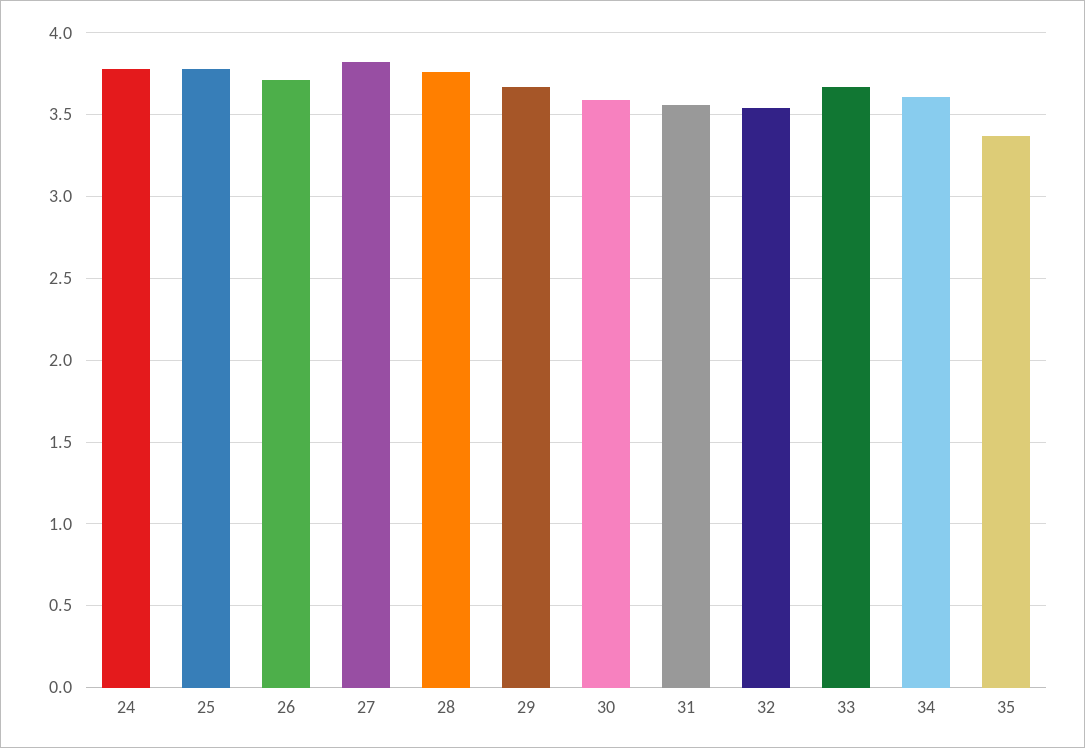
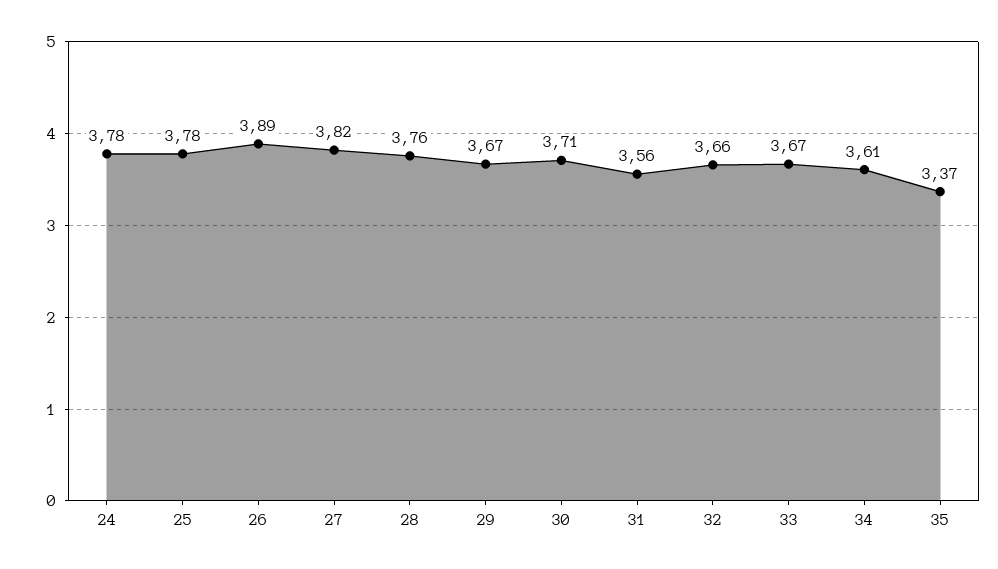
  {
    "24": 3.78,
    "25": 3.78,
-   "26": 3.7,
+   "26": 3.89,
    "27": 3.82,
    "28": 3.76,
    "29": 3.67,
-   "30": 3.6,
+   "30": 3.71,
    "31": 3.56,
-   "32": 3.55,
+   "32": 3.66,
    "33": 3.67,
    "34": 3.61,
    "35": 3.37
  }

